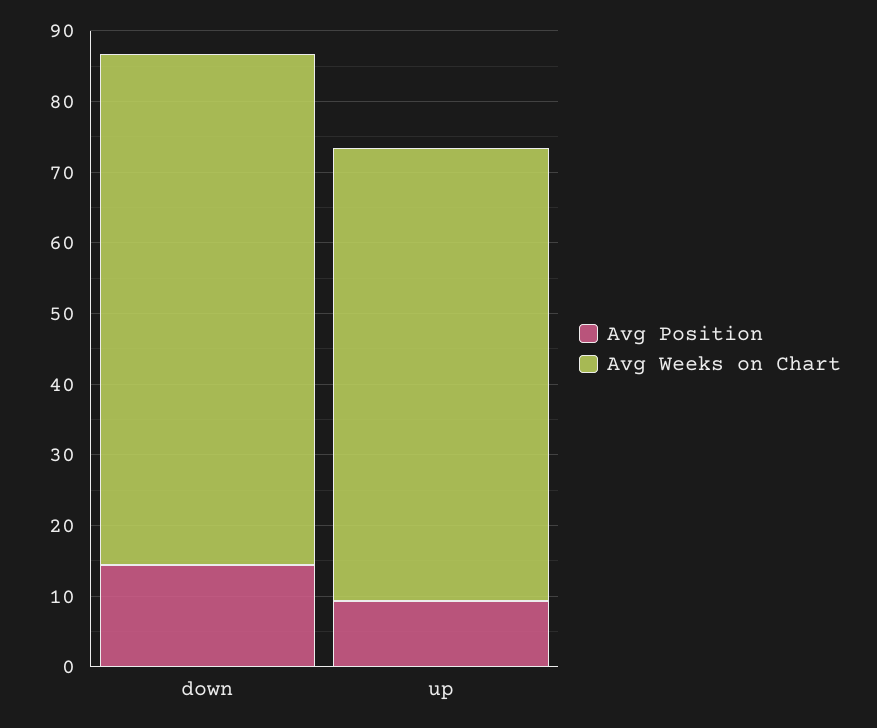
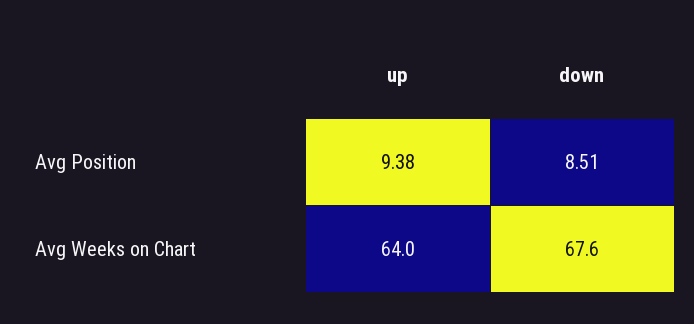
  {
    "Avg Position": {
-     "down": 14,
+     "down": 8.51,
      "up": 9.38
    },
    "Avg Weeks on Chart": {
-     "down": 72,
+     "down": 67.6,
      "up": 64
    }
  }

